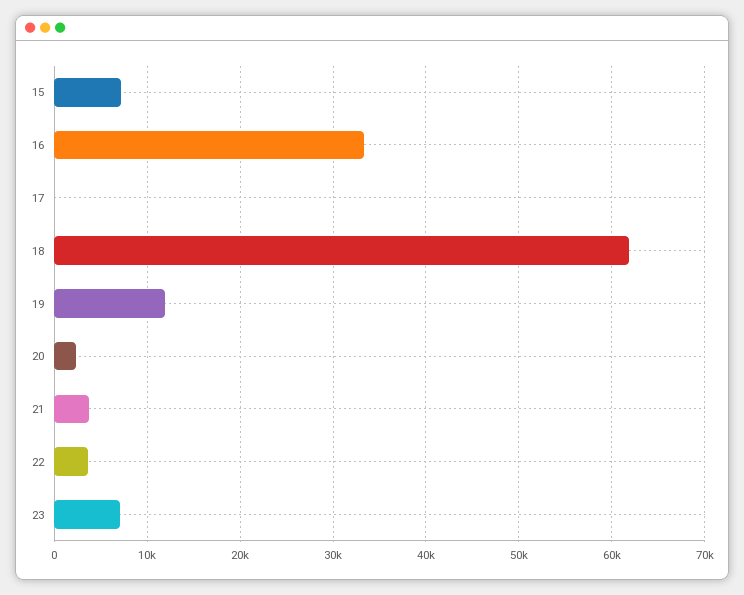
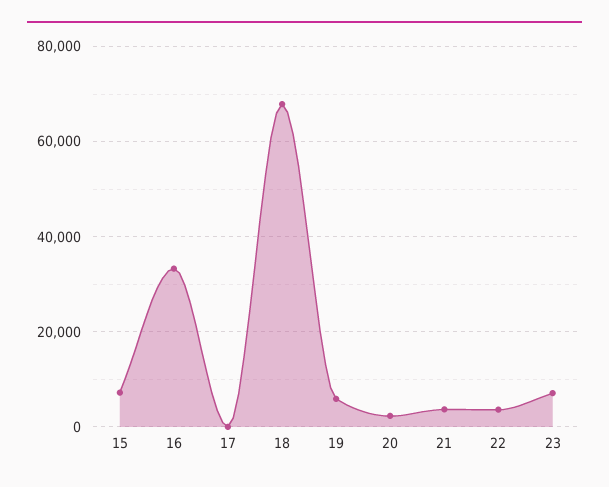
  {
    "15": 7000,
    "16": 33000,
    "17": 0,
-   "18": 62000,
+   "18": 68000,
-   "19": 12000,
+   "19": 6000,
    "20": 2000,
    "21": 4000,
    "22": 4000,
    "23": 7000
  }

